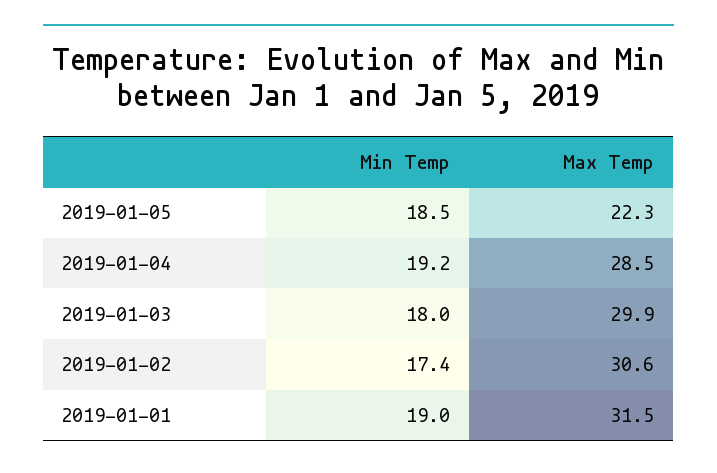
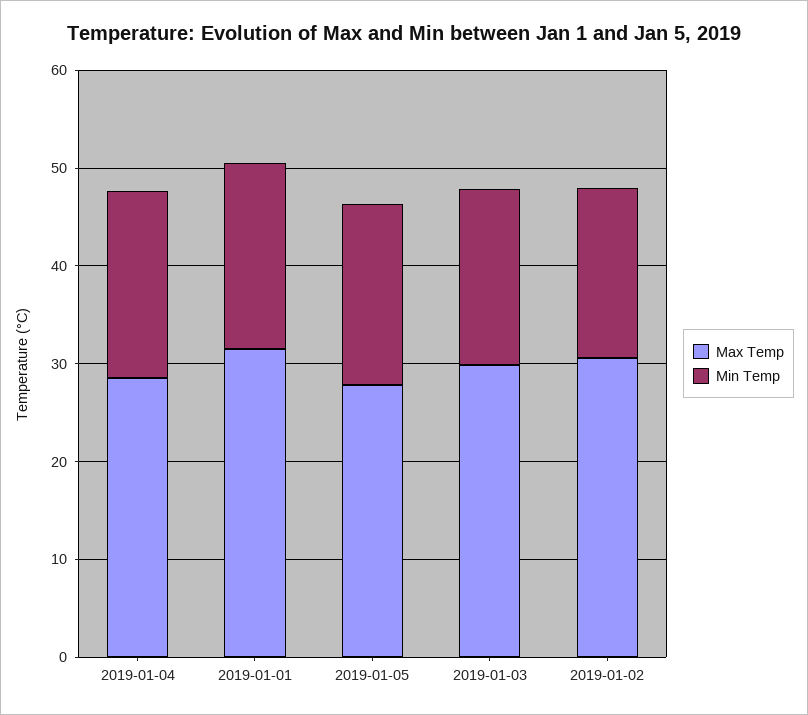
  {
    "Min Temp": {
      "2019-01-05": 18.5,
      "2019-01-04": 19.2,
      "2019-01-03": 18,
      "2019-01-02": 17.4,
      "2019-01-01": 19
    },
    "Max Temp": {
-     "2019-01-05": 22.3,
+     "2019-01-05": 28,
      "2019-01-04": 28.5,
      "2019-01-03": 29.9,
      "2019-01-02": 30.6,
      "2019-01-01": 31.5
    }
  }

